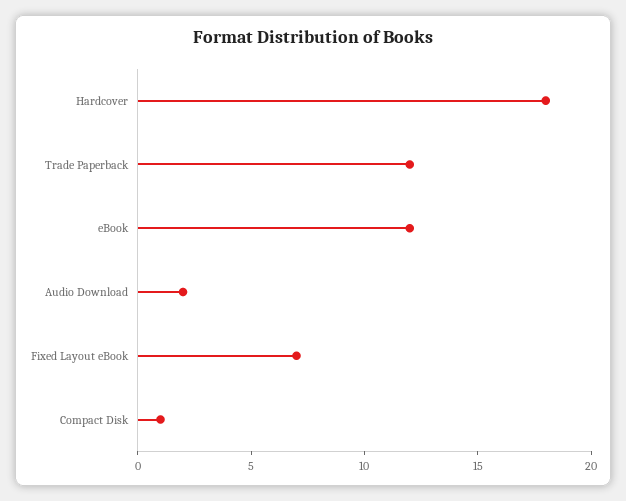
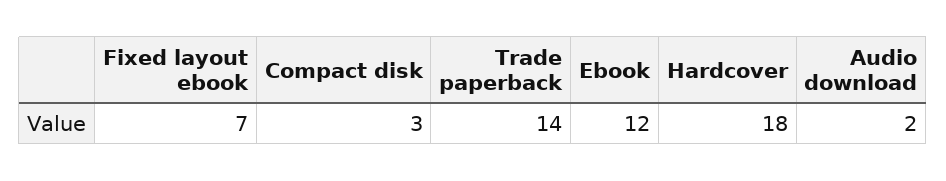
  {
    "Hardcover": 18,
-   "Trade Paperback": 12,
+   "Trade Paperback": 14,
    "eBook": 12,
    "Audio Download": 2,
    "Fixed Layout eBook": 7,
-   "Compact Disk": 1
+   "Compact Disk": 3
  }

